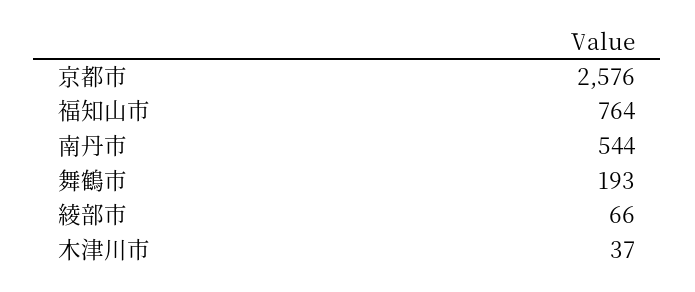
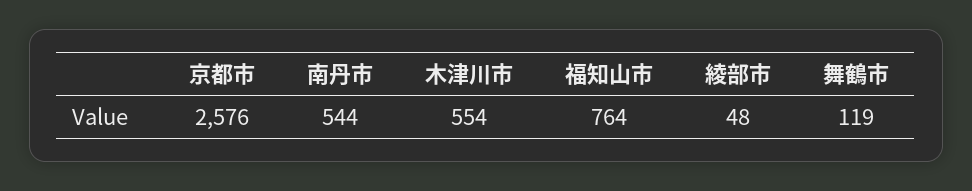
  {
    "京都市": 2576,
    "福知山市": 764,
    "南丹市": 544,
-   "舞鶴市": 193,
+   "舞鶴市": 119,
-   "綾部市": 66,
+   "綾部市": 48,
-   "木津川市": 37
+   "木津川市": 554
  }

